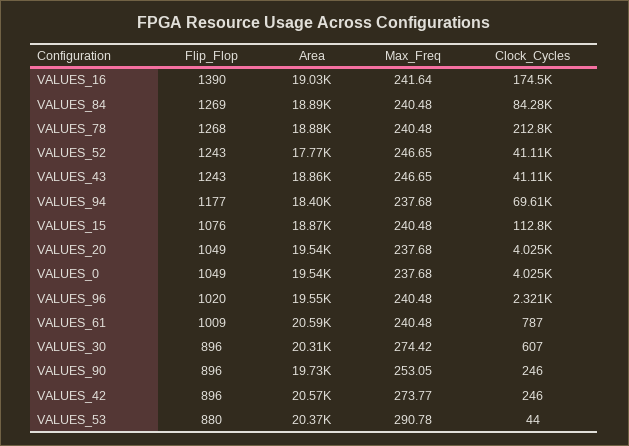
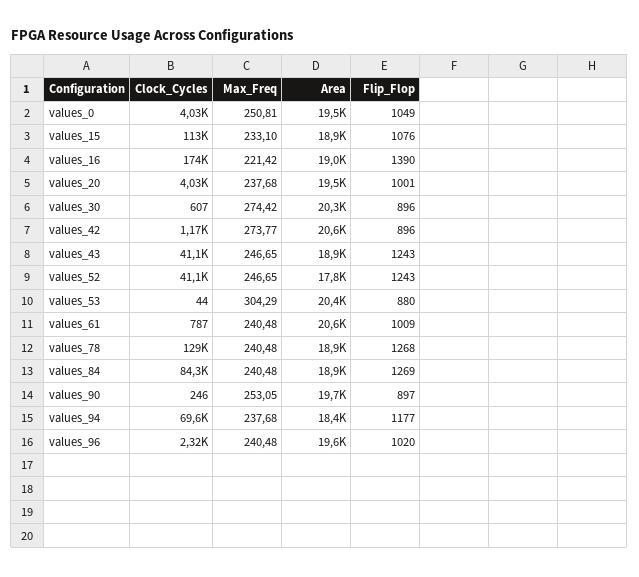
  {
    "Flip_Flop": {
      "VALUES_16": 1390,
      "VALUES_84": 1269,
      "VALUES_78": 1268,
      "VALUES_52": 1243,
      "VALUES_43": 1243,
      "VALUES_94": 1177,
      "VALUES_15": 1076,
-     "VALUES_20": 1049,
+     "VALUES_20": 1001,
      "VALUES_0": 1049,
      "VALUES_96": 1020,
      "VALUES_61": 1009,
      "VALUES_30": 896,
-     "VALUES_90": 896,
+     "VALUES_90": 897,
      "VALUES_42": 896,
      "VALUES_53": 880
    },
    "Area": {
      "VALUES_16": 19030,
      "VALUES_84": 18890,
      "VALUES_78": 18880,
      "VALUES_52": 17770,
      "VALUES_43": 18860,
      "VALUES_94": 18400,
      "VALUES_15": 18870,
      "VALUES_20": 19540,
      "VALUES_0": 19540,
      "VALUES_96": 19550,
      "VALUES_61": 20590,
      "VALUES_30": 20310,
      "VALUES_90": 19730,
      "VALUES_42": 20570,
      "VALUES_53": 20370
    },
    "Max_Freq": {
-     "VALUES_16": 241.64,
+     "VALUES_16": 221.42,
      "VALUES_84": 240.48,
      "VALUES_78": 240.48,
      "VALUES_52": 246.65,
      "VALUES_43": 246.65,
      "VALUES_94": 237.68,
-     "VALUES_15": 240.48,
+     "VALUES_15": 233.1,
      "VALUES_20": 237.68,
-     "VALUES_0": 237.68,
+     "VALUES_0": 250.81,
      "VALUES_96": 240.48,
      "VALUES_61": 240.48,
      "VALUES_30": 274.42,
      "VALUES_90": 253.05,
      "VALUES_42": 273.77,
-     "VALUES_53": 290.78
+     "VALUES_53": 304.29
    },
    "Clock_Cycles": {
      "VALUES_16": 174500,
      "VALUES_84": 84280,
-     "VALUES_78": 212800,
+     "VALUES_78": 129000,
      "VALUES_52": 41110,
      "VALUES_43": 41110,
      "VALUES_94": 69610,
      "VALUES_15": 112800,
      "VALUES_20": 4025,
      "VALUES_0": 4025,
      "VALUES_96": 2321,
      "VALUES_61": 787,
      "VALUES_30": 607,
      "VALUES_90": 246,
-     "VALUES_42": 246,
+     "VALUES_42": 1170,
      "VALUES_53": 44
    }
  }

